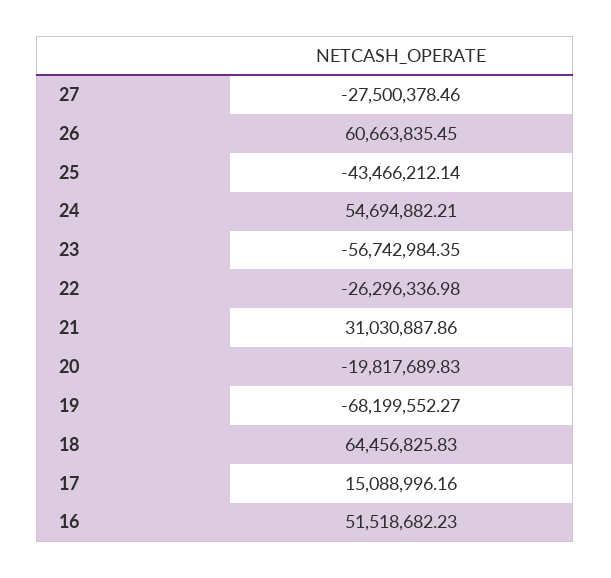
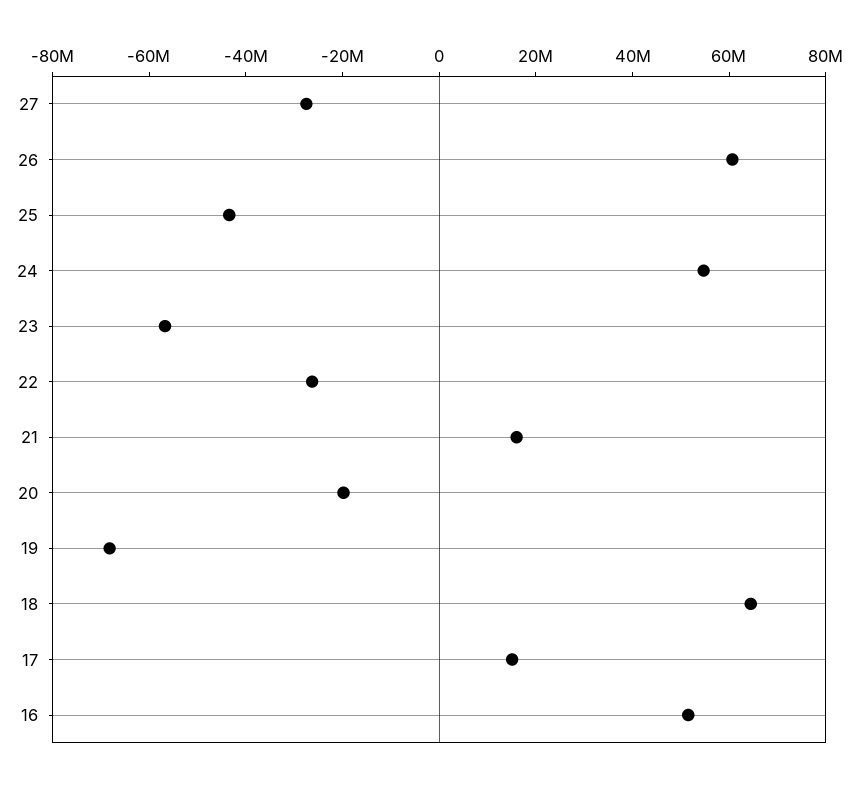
  {
    "27": -27500378.46,
    "26": 60663835.45,
    "25": -43466212.14,
    "24": 54694882.21,
    "23": -56742984.35,
    "22": -26296336.98,
-   "21": 31030887.86,
+   "21": 15000000,
    "20": -19817689.83,
    "19": -68199552.27,
    "18": 64456825.83,
    "17": 15088996.16,
    "16": 51518682.23
  }

